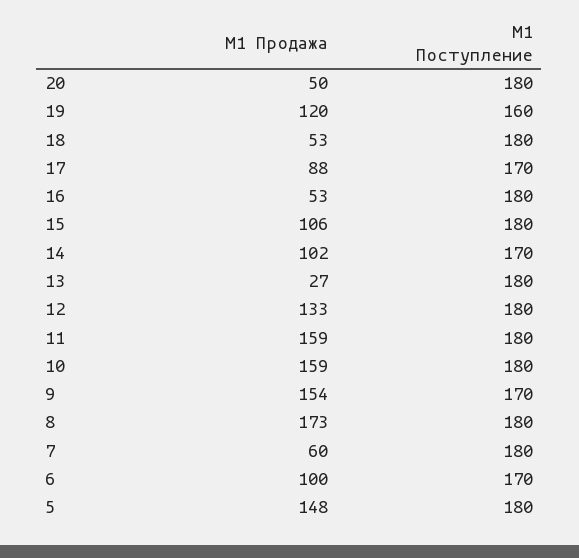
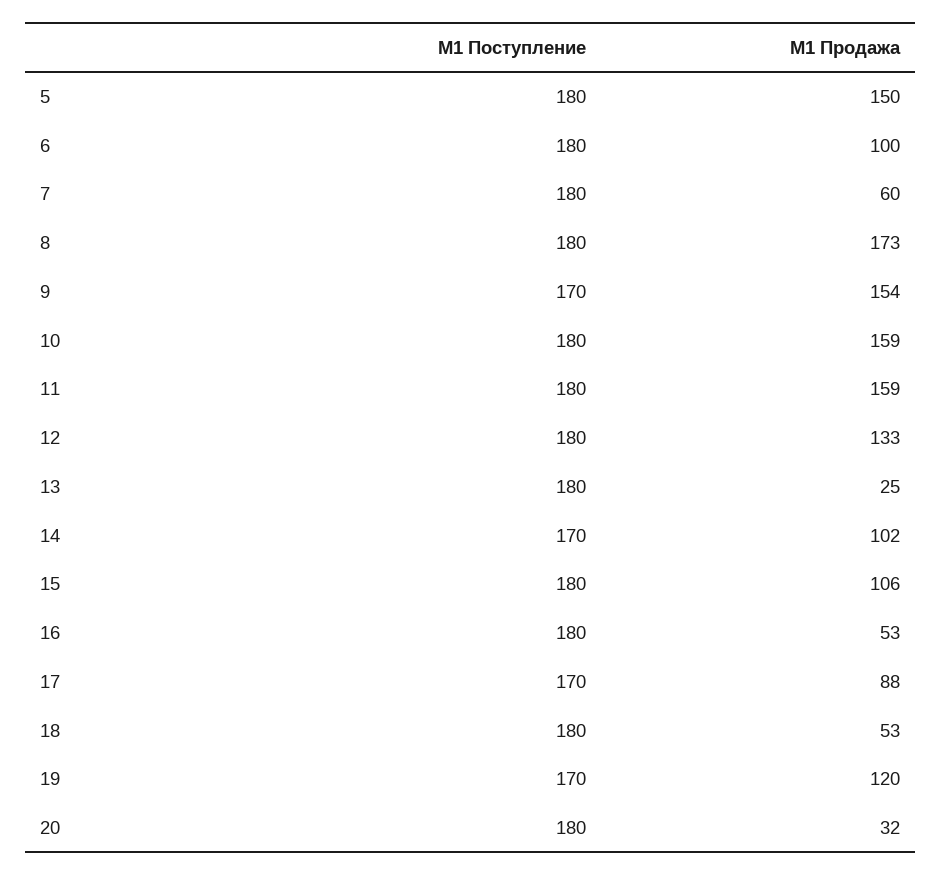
  {
    "M1 Продажа": {
-     "20": 50,
+     "20": 32,
      "19": 120,
      "18": 53,
      "17": 88,
      "16": 53,
      "15": 106,
      "14": 102,
-     "13": 27,
+     "13": 25,
      "12": 133,
      "11": 159,
      "10": 159,
      "9": 154,
      "8": 173,
      "7": 60,
      "6": 100,
-     "5": 148
+     "5": 150
    },
    "M1 Поступление": {
      "20": 180,
-     "19": 160,
+     "19": 170,
      "18": 180,
      "17": 170,
      "16": 180,
      "15": 180,
      "14": 170,
      "13": 180,
      "12": 180,
      "11": 180,
      "10": 180,
      "9": 170,
      "8": 180,
      "7": 180,
-     "6": 170,
+     "6": 180,
      "5": 180
    }
  }

